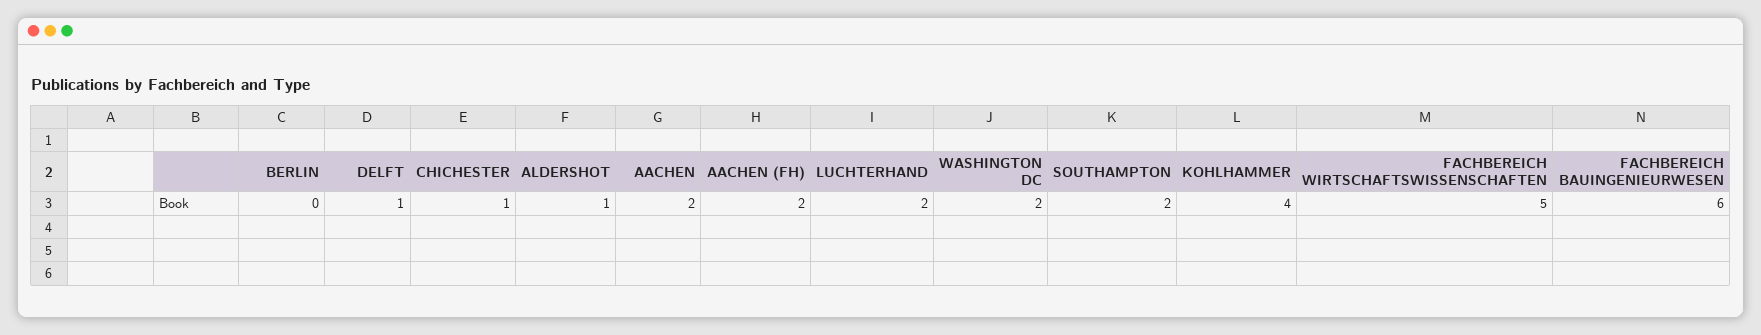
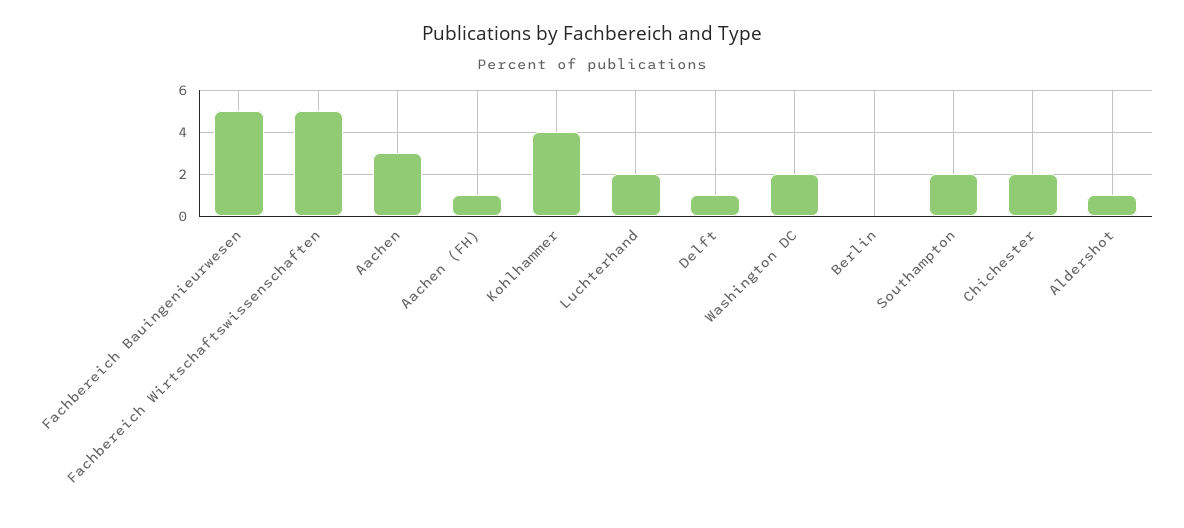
  {
    "BERLIN": 0,
    "DELFT": 1,
-   "CHICHESTER": 1,
+   "CHICHESTER": 2,
    "ALDERSHOT": 1,
-   "AACHEN": 2,
+   "AACHEN": 3,
-   "AACHEN (FH)": 2,
+   "AACHEN (FH)": 1,
    "LUCHTERHAND": 2,
    "WASHINGTON DC": 2,
    "SOUTHAMPTON": 2,
    "KOHLHAMMER": 4,
    "FACHBEREICH WIRTSCHAFTSWISSENSCHAFTEN": 5,
-   "FACHBEREICH BAUINGENIEURWESEN": 6
+   "FACHBEREICH BAUINGENIEURWESEN": 5
  }

